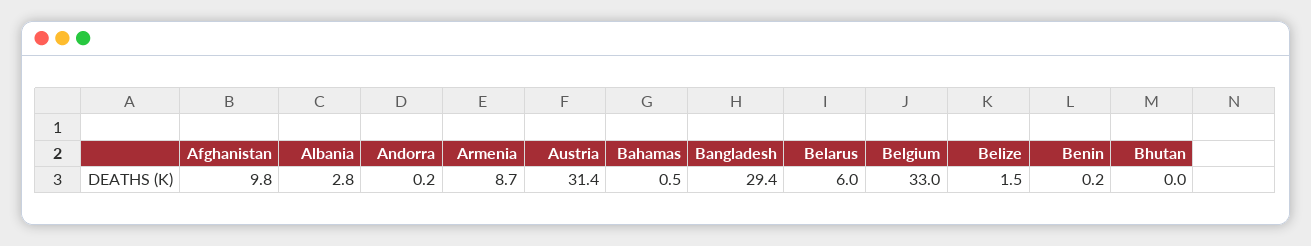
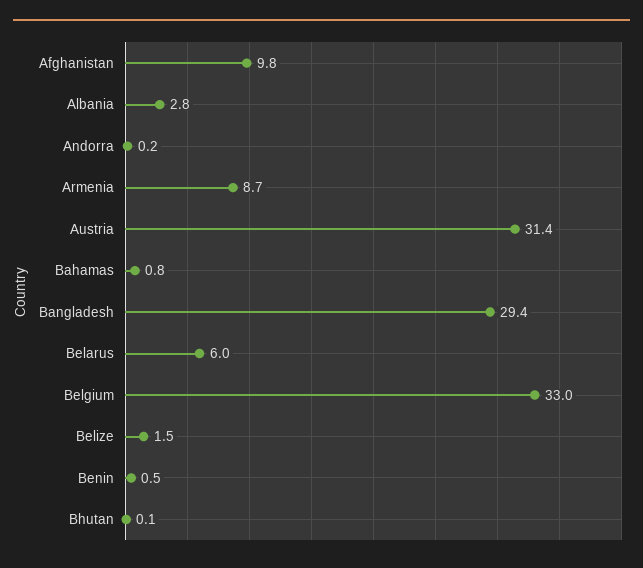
  {
    "Afghanistan": 9.8,
    "Albania": 2.8,
    "Andorra": 0.2,
    "Armenia": 8.7,
    "Austria": 31.4,
-   "Bahamas": 0.5,
+   "Bahamas": 0.8,
    "Bangladesh": 29.4,
    "Belarus": 6,
    "Belgium": 33,
    "Belize": 1.5,
-   "Benin": 0.2,
+   "Benin": 0.5,
-   "Bhutan": 0
+   "Bhutan": 0.1
  }

